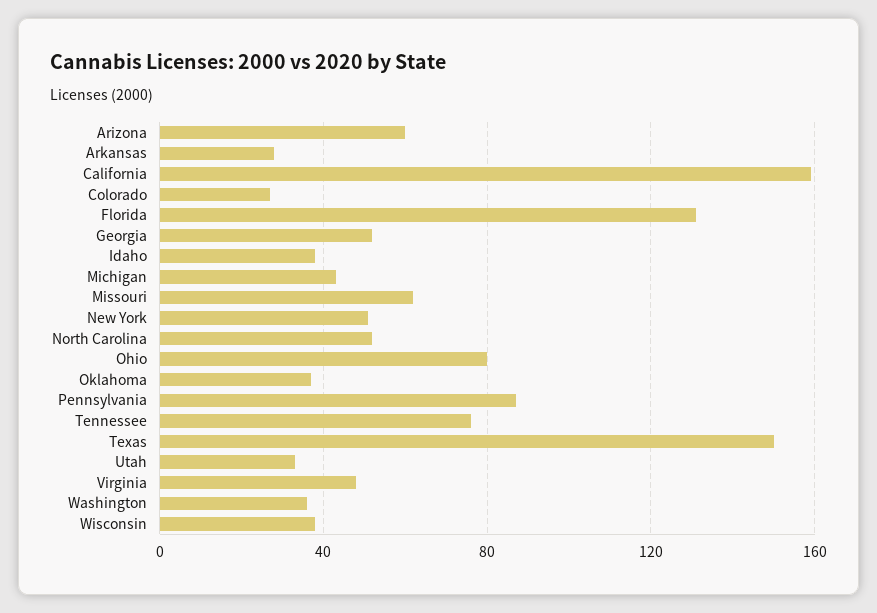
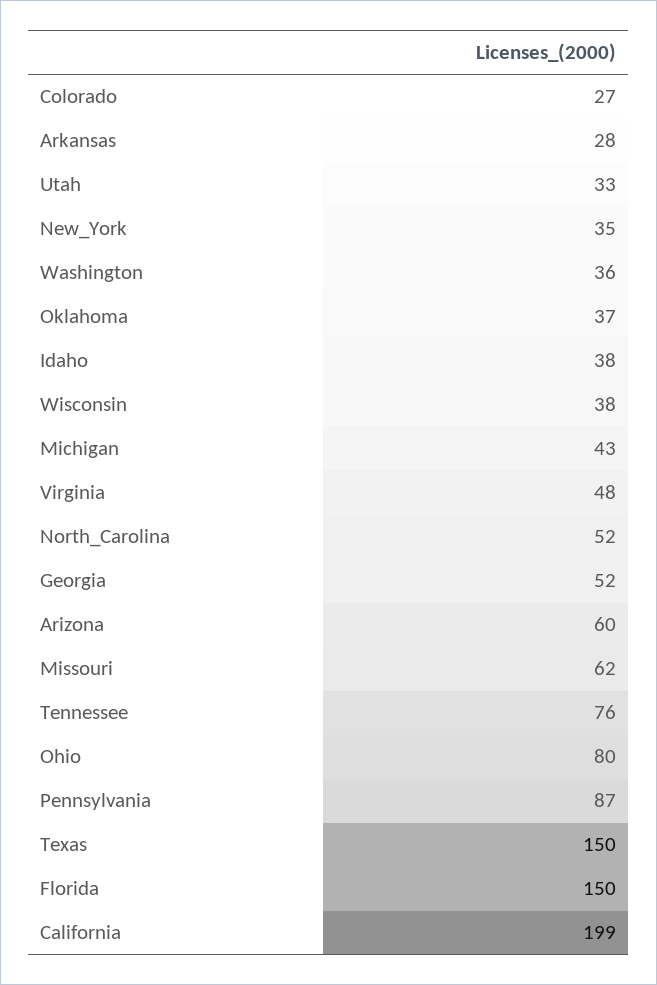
  {
    "Arizona": 60,
    "Arkansas": 28,
-   "California": 160,
+   "California": 199,
    "Colorado": 27,
-   "Florida": 130,
+   "Florida": 150,
    "Georgia": 52,
    "Idaho": 38,
    "Michigan": 43,
    "Missouri": 62,
-   "New York": 50,
+   "New York": 35,
    "North Carolina": 52,
    "Ohio": 80,
    "Oklahoma": 37,
    "Pennsylvania": 87,
    "Tennessee": 76,
    "Texas": 150,
    "Utah": 33,
    "Virginia": 48,
    "Washington": 36,
    "Wisconsin": 38
  }

